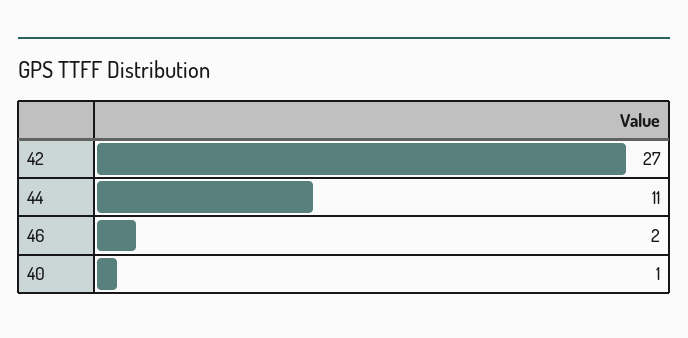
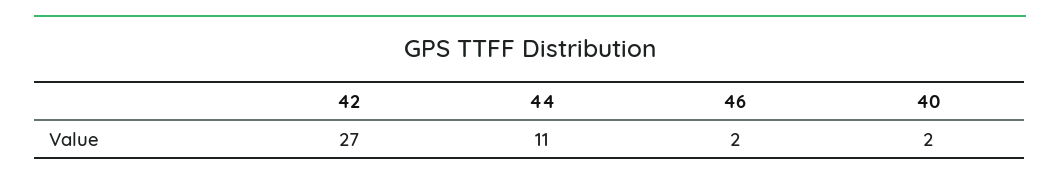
  {
    "42": 27,
    "44": 11,
    "46": 2,
-   "40": 1
+   "40": 2
  }

